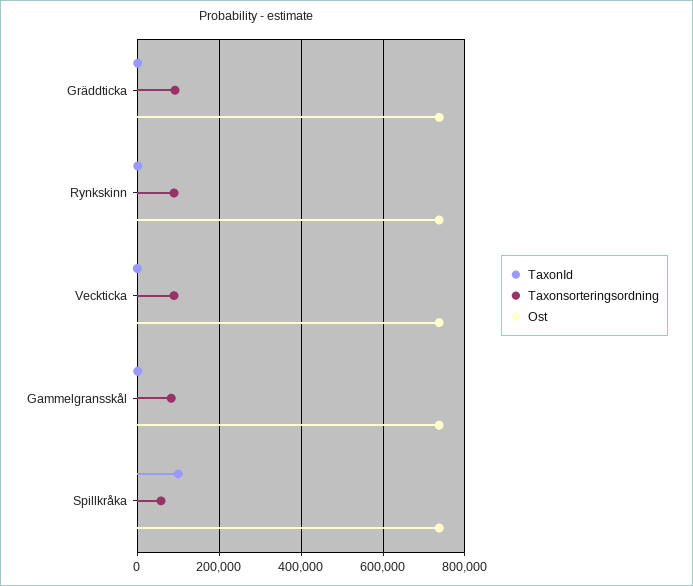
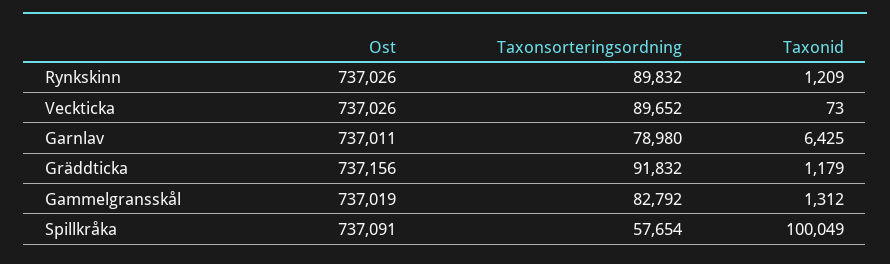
  {
    "TaxonId": {
      "Gräddticka": 1179,
      "Rynkskinn": 1209,
      "Veckticka": 73,
      "Gammelgransskål": 1312,
-     "Spillkråka": 100049
+     "Spillkråka": 100049,
+     "Garnlav": 6425
    },
    "Taxonsorteringsordning": {
      "Gräddticka": 91832,
      "Rynkskinn": 89832,
      "Veckticka": 89652,
      "Gammelgransskål": 82792,
-     "Spillkråka": 57654
+     "Spillkråka": 57654,
+     "Garnlav": 78980
    },
    "Ost": {
      "Gräddticka": 737156,
      "Rynkskinn": 737026,
      "Veckticka": 737026,
      "Gammelgransskål": 737019,
-     "Spillkråka": 737091
+     "Spillkråka": 737091,
+     "Garnlav": 737011
    }
  }

